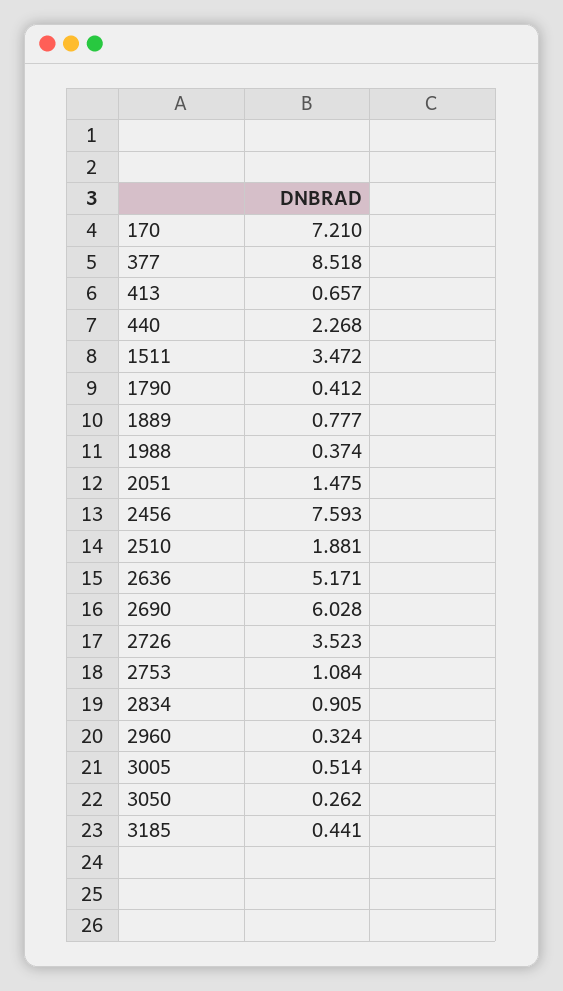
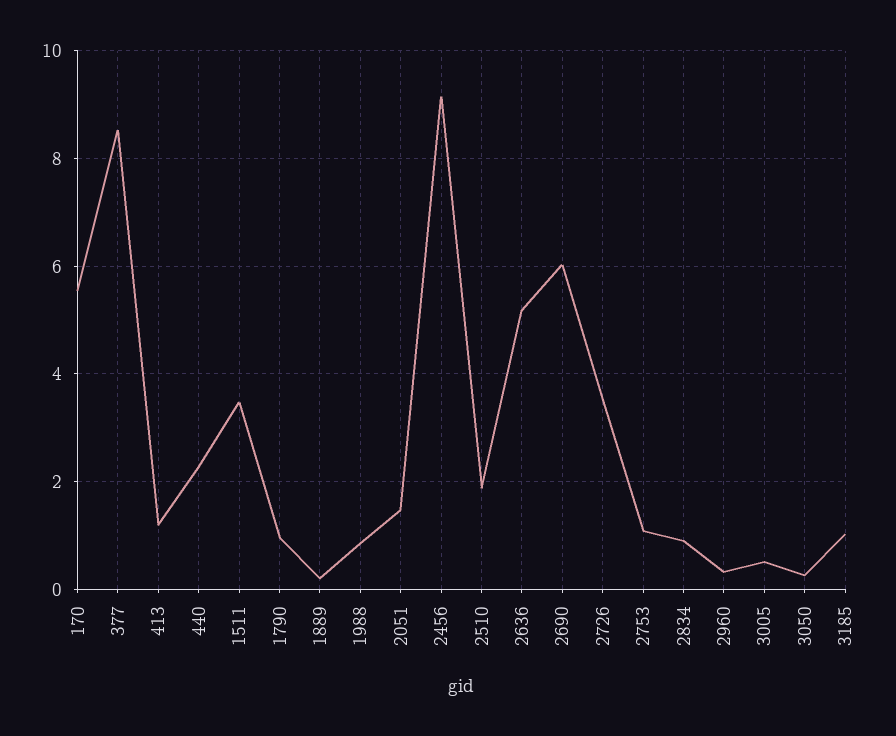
  {
-   "170": 7.21,
+   "170": 5.6,
    "377": 8.518,
-   "413": 0.657,
+   "413": 1.2,
    "440": 2.268,
    "1511": 3.472,
-   "1790": 0.412,
+   "1790": 1,
-   "1889": 0.777,
+   "1889": 0.2,
-   "1988": 0.374,
+   "1988": 0.8,
    "2051": 1.475,
-   "2456": 7.593,
+   "2456": 9.2,
    "2510": 1.881,
    "2636": 5.171,
    "2690": 6.028,
    "2726": 3.523,
    "2753": 1.084,
    "2834": 0.905,
    "2960": 0.324,
    "3005": 0.514,
    "3050": 0.262,
-   "3185": 0.441
+   "3185": 1
  }

